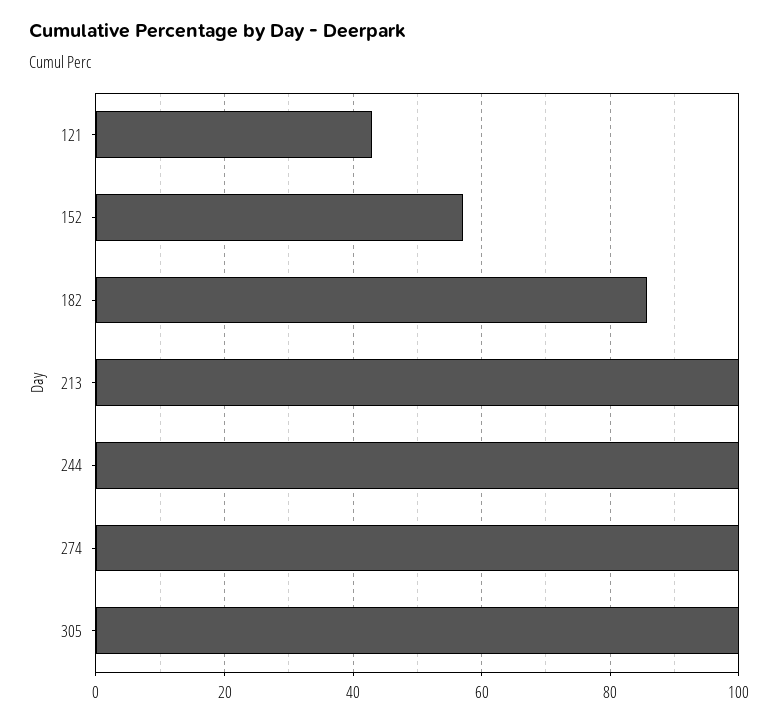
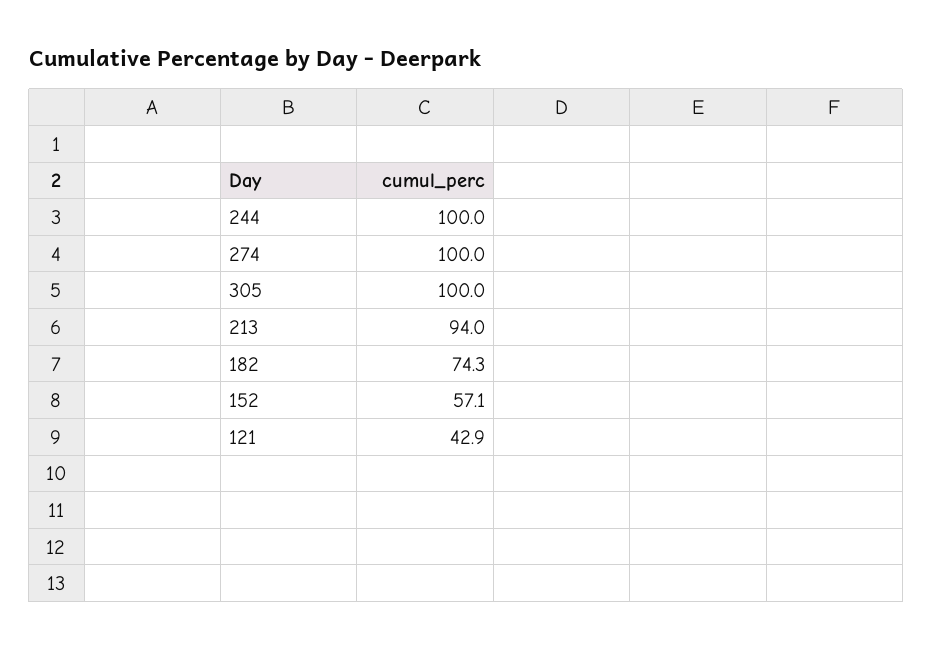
  {
    "121": 42.9,
    "152": 57.1,
-   "182": 86,
+   "182": 74.3,
-   "213": 100,
+   "213": 94,
    "244": 100,
    "274": 100,
    "305": 100
  }

